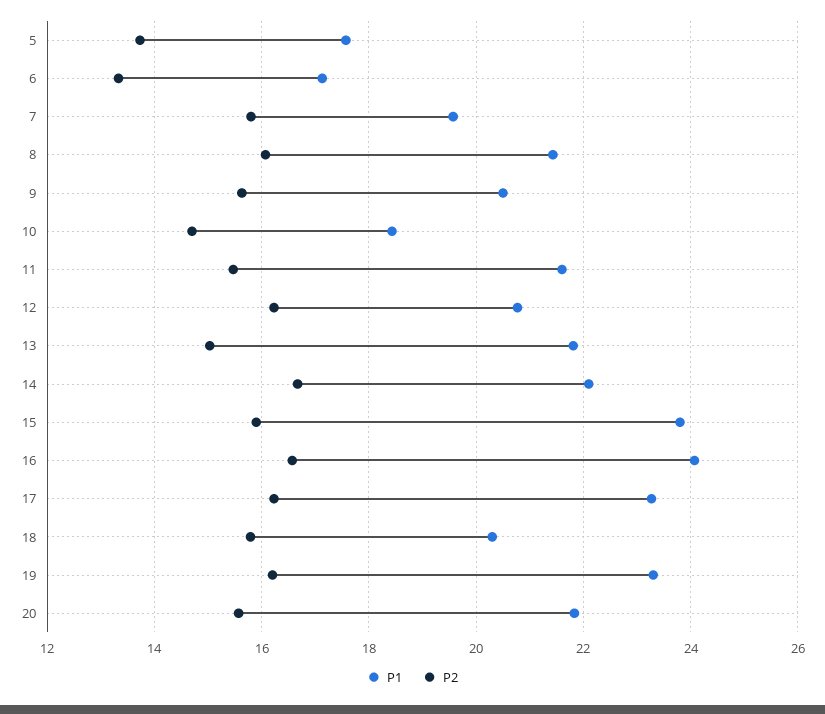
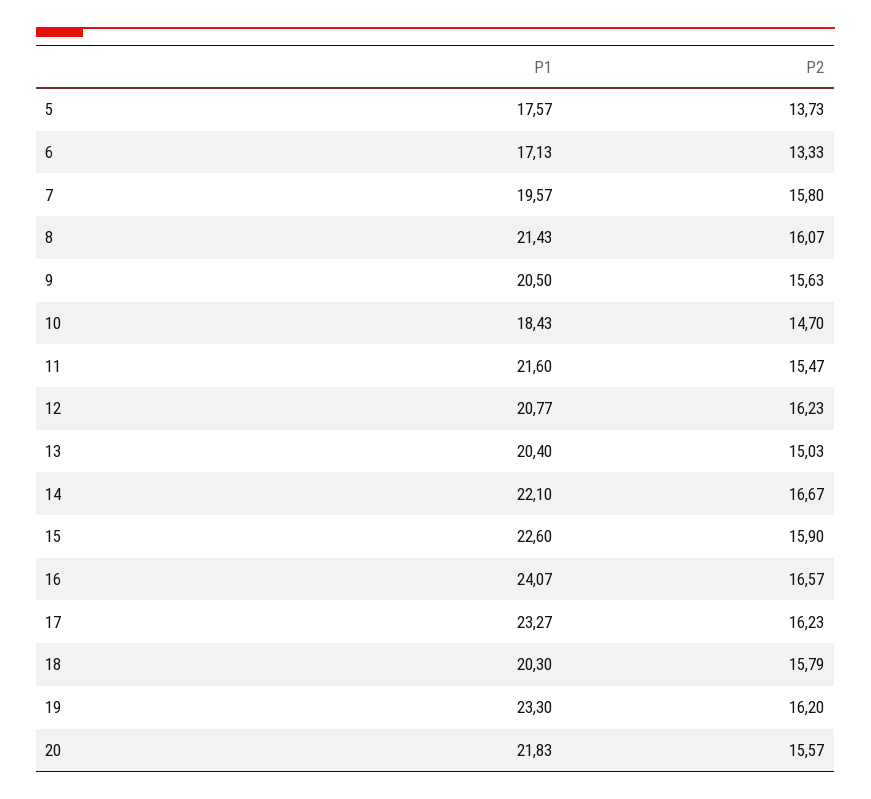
  {
    "P1": {
      "5": 17.57,
      "6": 17.13,
      "7": 19.57,
      "8": 21.43,
      "9": 20.5,
      "10": 18.43,
      "11": 21.6,
      "12": 20.77,
-     "13": 21.8,
+     "13": 20.4,
      "14": 22.1,
-     "15": 23.8,
+     "15": 22.6,
      "16": 24.07,
      "17": 23.27,
      "18": 20.3,
      "19": 23.3,
      "20": 21.83
    },
    "P2": {
      "5": 13.73,
      "6": 13.33,
      "7": 15.8,
      "8": 16.07,
      "9": 15.63,
      "10": 14.7,
      "11": 15.47,
      "12": 16.23,
      "13": 15.03,
      "14": 16.67,
      "15": 15.9,
      "16": 16.57,
      "17": 16.23,
      "18": 15.79,
      "19": 16.2,
      "20": 15.57
    }
  }

